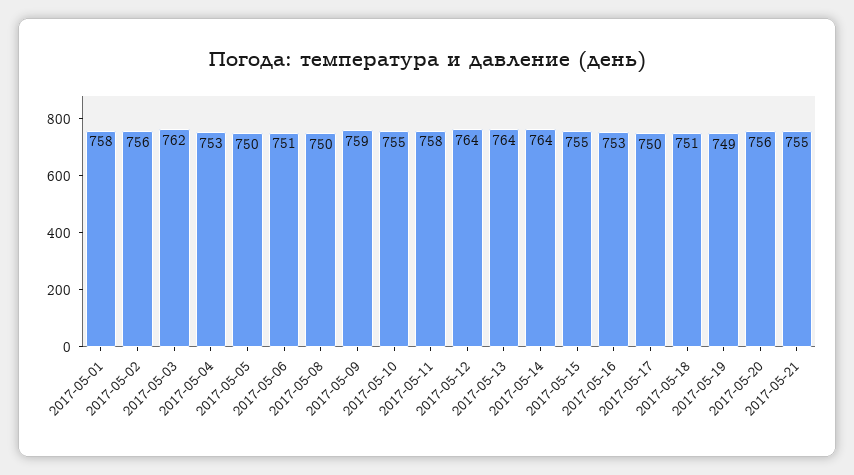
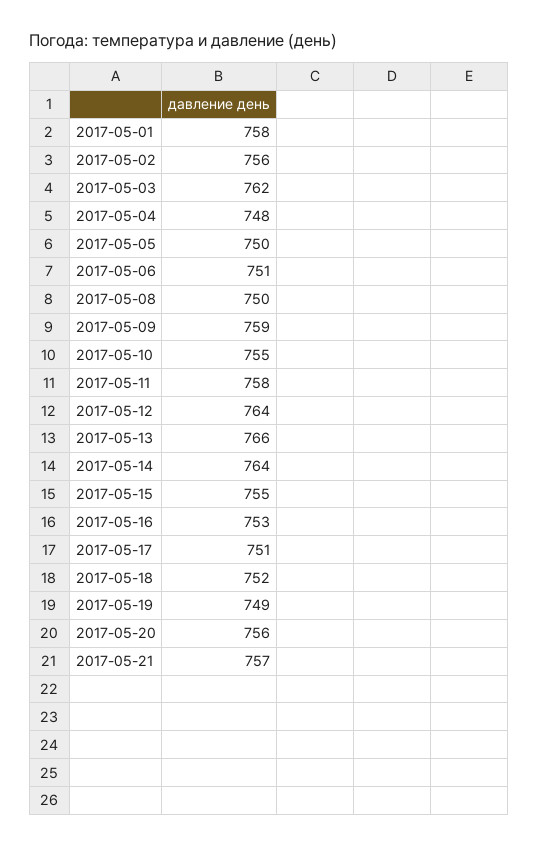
  {
    "2017-05-01": 758,
    "2017-05-02": 756,
    "2017-05-03": 762,
-   "2017-05-04": 753,
+   "2017-05-04": 748,
    "2017-05-05": 750,
    "2017-05-06": 751,
    "2017-05-08": 750,
    "2017-05-09": 759,
    "2017-05-10": 755,
    "2017-05-11": 758,
    "2017-05-12": 764,
-   "2017-05-13": 764,
+   "2017-05-13": 766,
    "2017-05-14": 764,
    "2017-05-15": 755,
    "2017-05-16": 753,
-   "2017-05-17": 750,
+   "2017-05-17": 751,
-   "2017-05-18": 751,
+   "2017-05-18": 752,
    "2017-05-19": 749,
    "2017-05-20": 756,
-   "2017-05-21": 755
+   "2017-05-21": 757
  }

